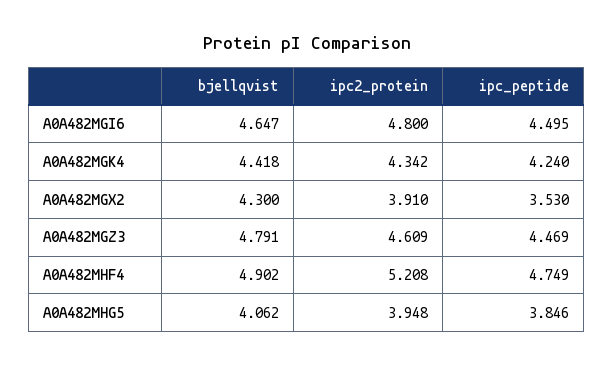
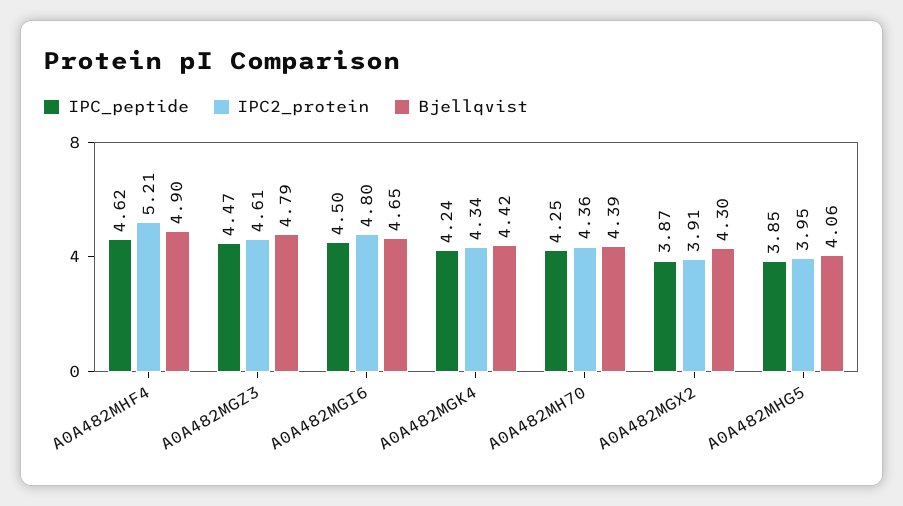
  {
    "bjellqvist": {
      "A0A482MGI6": 4.647,
      "A0A482MGK4": 4.418,
      "A0A482MGX2": 4.3,
      "A0A482MGZ3": 4.791,
      "A0A482MHF4": 4.902,
-     "A0A482MHG5": 4.062
+     "A0A482MHG5": 4.062,
+     "A0A482MH70": 4.39
    },
    "ipc2_protein": {
      "A0A482MGI6": 4.8,
      "A0A482MGK4": 4.342,
      "A0A482MGX2": 3.91,
      "A0A482MGZ3": 4.609,
      "A0A482MHF4": 5.208,
-     "A0A482MHG5": 3.948
+     "A0A482MHG5": 3.948,
+     "A0A482MH70": 4.36
    },
    "ipc_peptide": {
      "A0A482MGI6": 4.495,
      "A0A482MGK4": 4.24,
-     "A0A482MGX2": 3.53,
+     "A0A482MGX2": 3.87,
      "A0A482MGZ3": 4.469,
-     "A0A482MHF4": 4.749,
+     "A0A482MHF4": 4.62,
-     "A0A482MHG5": 3.846
+     "A0A482MHG5": 3.846,
+     "A0A482MH70": 4.25
    }
  }

